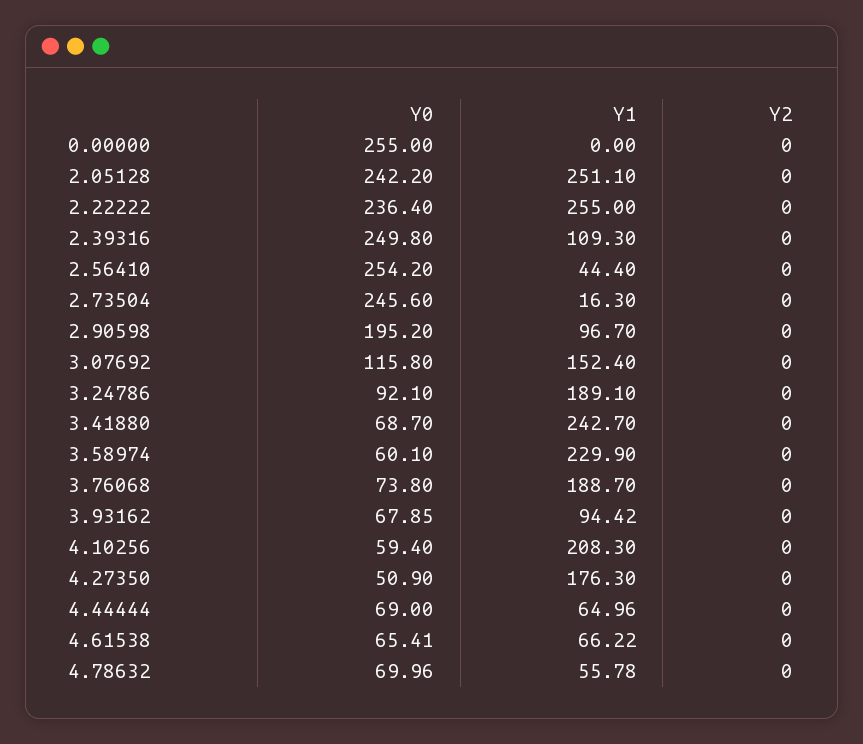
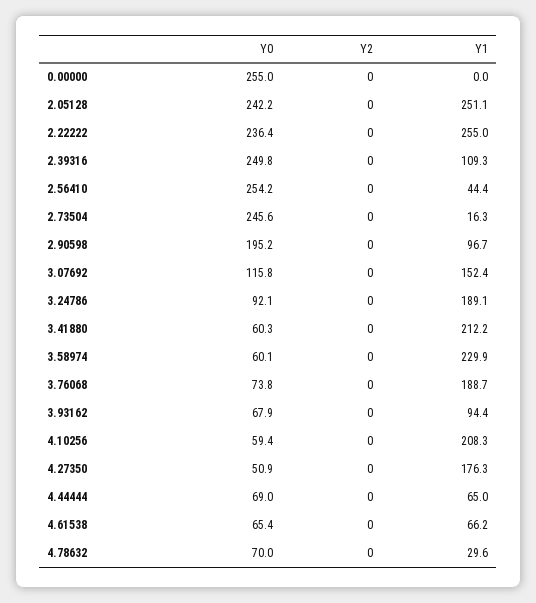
  {
    "Y0": {
      "0.00000": 255,
      "2.05128": 242.2,
      "2.22222": 236.4,
      "2.39316": 249.8,
      "2.56410": 254.2,
      "2.73504": 245.6,
      "2.90598": 195.2,
      "3.07692": 115.8,
      "3.24786": 92.1,
-     "3.41880": 68.7,
+     "3.41880": 60.3,
      "3.58974": 60.1,
      "3.76068": 73.8,
      "3.93162": 67.85,
      "4.10256": 59.4,
      "4.27350": 50.9,
      "4.44444": 69,
      "4.61538": 65.41,
      "4.78632": 69.96
    },
    "Y1": {
      "0.00000": 0,
      "2.05128": 251.1,
      "2.22222": 255,
      "2.39316": 109.3,
      "2.56410": 44.4,
      "2.73504": 16.3,
      "2.90598": 96.7,
      "3.07692": 152.4,
      "3.24786": 189.1,
-     "3.41880": 242.7,
+     "3.41880": 212.2,
      "3.58974": 229.9,
      "3.76068": 188.7,
      "3.93162": 94.42,
      "4.10256": 208.3,
      "4.27350": 176.3,
      "4.44444": 64.96,
      "4.61538": 66.22,
-     "4.78632": 55.78
+     "4.78632": 29.6
    },
    "Y2": {
      "0.00000": 0,
      "2.05128": 0,
      "2.22222": 0,
      "2.39316": 0,
      "2.56410": 0,
      "2.73504": 0,
      "2.90598": 0,
      "3.07692": 0,
      "3.24786": 0,
      "3.41880": 0,
      "3.58974": 0,
      "3.76068": 0,
      "3.93162": 0,
      "4.10256": 0,
      "4.27350": 0,
      "4.44444": 0,
      "4.61538": 0,
      "4.78632": 0
    }
  }

